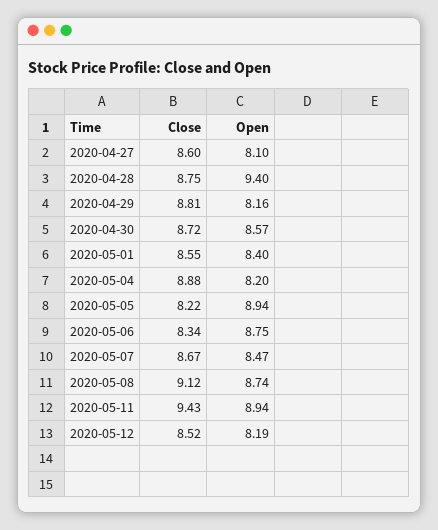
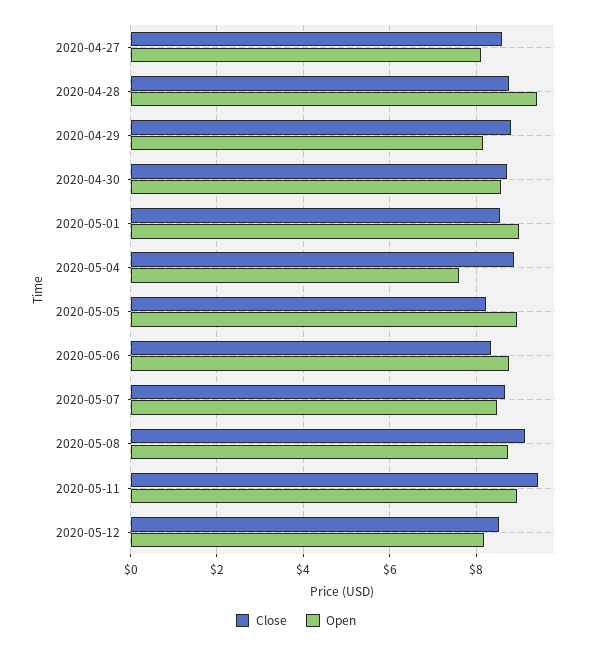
  {
    "Close": {
      "2020-04-27": 8.6,
      "2020-04-28": 8.75,
      "2020-04-29": 8.81,
      "2020-04-30": 8.72,
      "2020-05-01": 8.55,
      "2020-05-04": 8.88,
      "2020-05-05": 8.22,
      "2020-05-06": 8.34,
      "2020-05-07": 8.67,
      "2020-05-08": 9.12,
      "2020-05-11": 9.43,
      "2020-05-12": 8.52
    },
    "Open": {
      "2020-04-27": 8.1,
      "2020-04-28": 9.4,
      "2020-04-29": 8.16,
      "2020-04-30": 8.57,
-     "2020-05-01": 8.4,
+     "2020-05-01": 9,
-     "2020-05-04": 8.2,
+     "2020-05-04": 7.6,
      "2020-05-05": 8.94,
      "2020-05-06": 8.75,
      "2020-05-07": 8.47,
      "2020-05-08": 8.74,
      "2020-05-11": 8.94,
      "2020-05-12": 8.19
    }
  }

